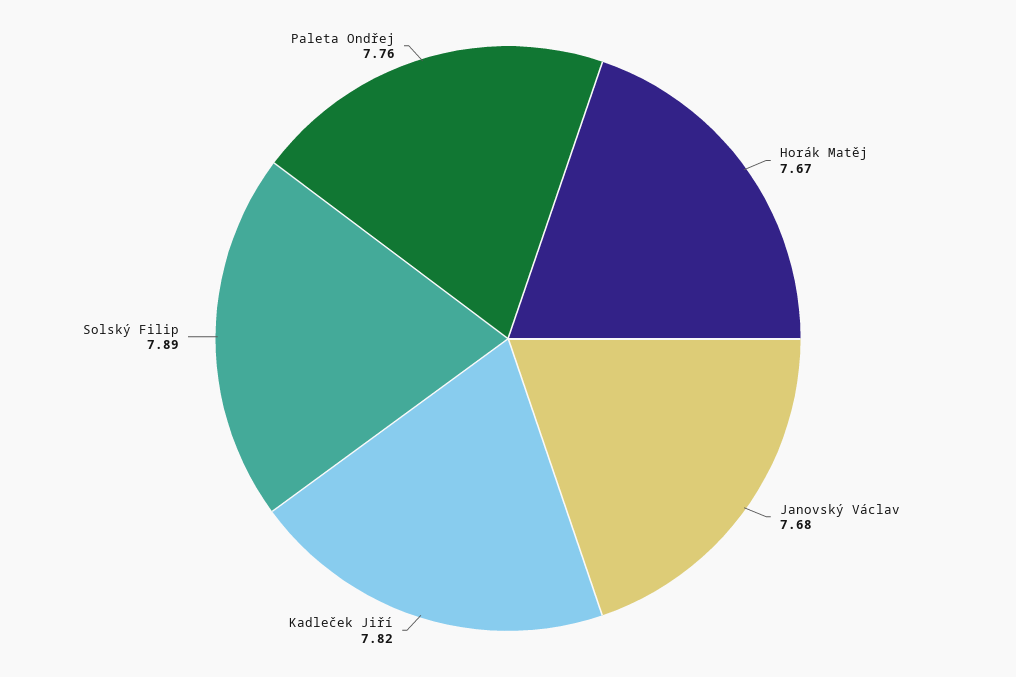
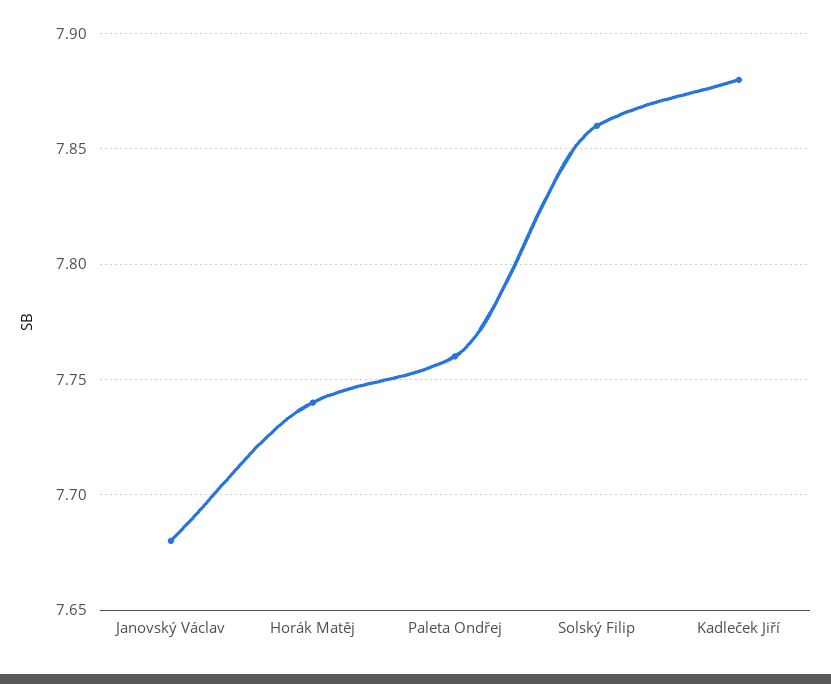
  {
-   "Horák Matěj": 7.67,
+   "Horák Matěj": 7.74,
    "Janovský Václav": 7.68,
-   "Kadleček Jiří": 7.82,
+   "Kadleček Jiří": 7.88,
-   "Solský Filip": 7.89,
+   "Solský Filip": 7.86,
    "Paleta Ondřej": 7.76
  }

